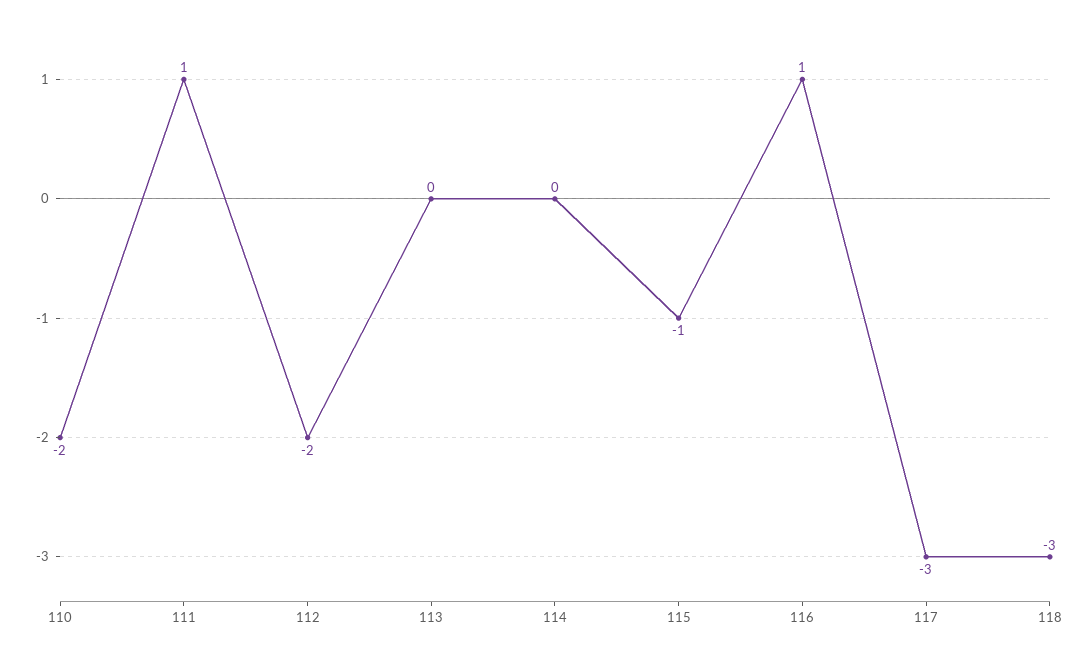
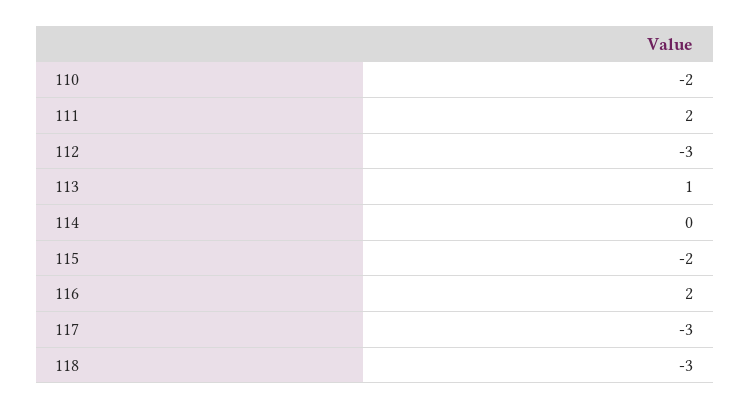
  {
    "110": -2,
-   "111": 1,
+   "111": 2,
-   "112": -2,
+   "112": -3,
-   "113": 0,
+   "113": 1,
    "114": 0,
-   "115": -1,
+   "115": -2,
-   "116": 1,
+   "116": 2,
    "117": -3,
    "118": -3
  }

